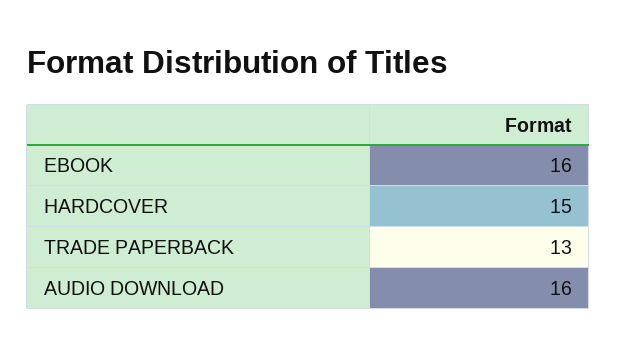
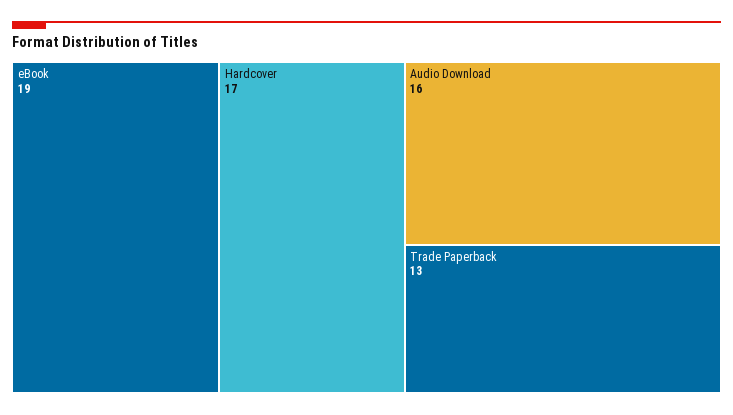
  {
-   "EBOOK": 16,
+   "EBOOK": 19,
-   "HARDCOVER": 15,
+   "HARDCOVER": 17,
    "TRADE PAPERBACK": 13,
    "AUDIO DOWNLOAD": 16
  }

